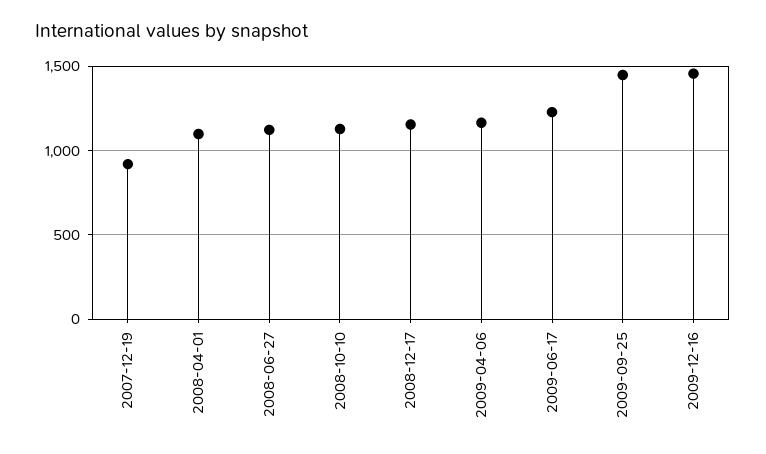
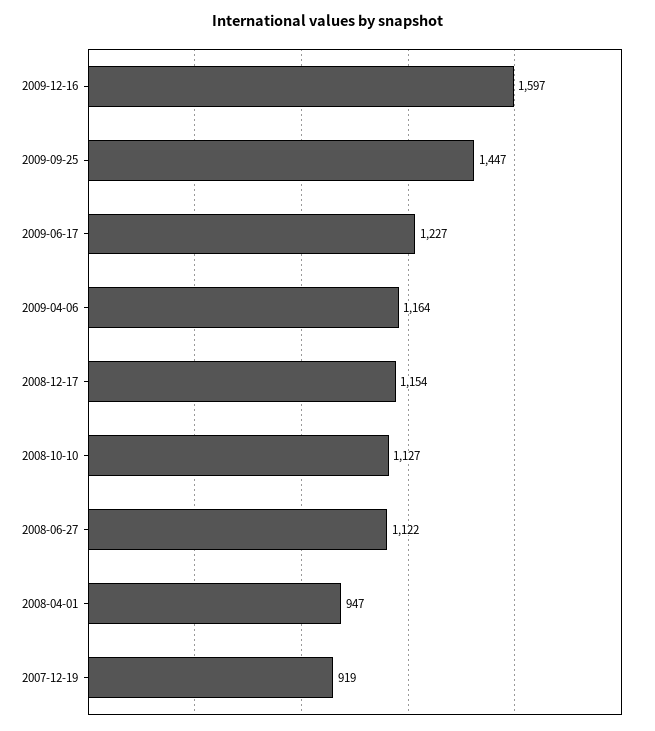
  {
    "2007-12-19": 919,
-   "2008-04-01": 1100,
+   "2008-04-01": 947,
    "2008-06-27": 1122,
    "2008-10-10": 1127,
    "2008-12-17": 1154,
    "2009-04-06": 1164,
    "2009-06-17": 1227,
    "2009-09-25": 1447,
-   "2009-12-16": 1450
+   "2009-12-16": 1597
  }

